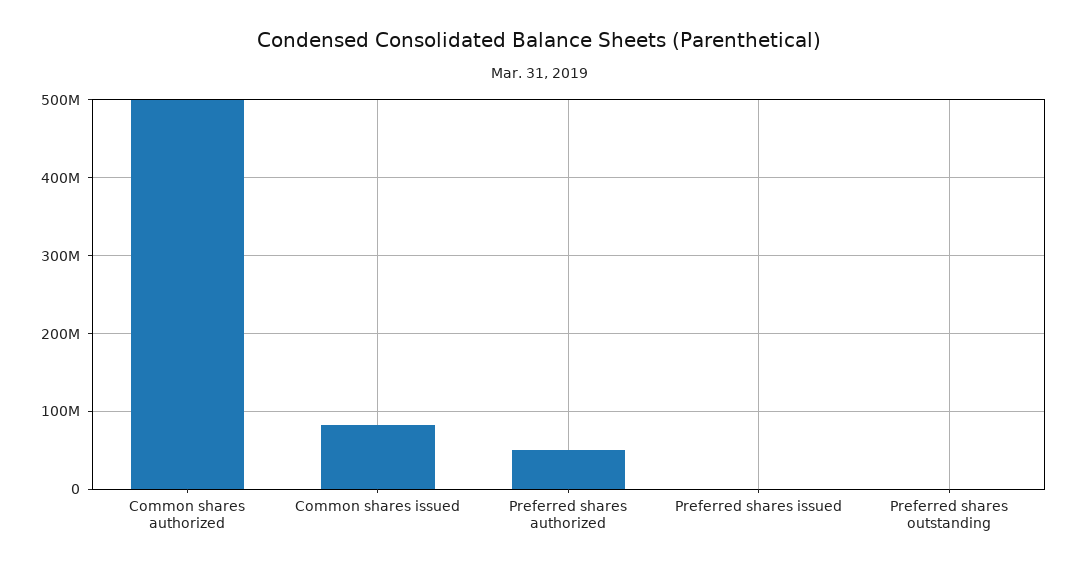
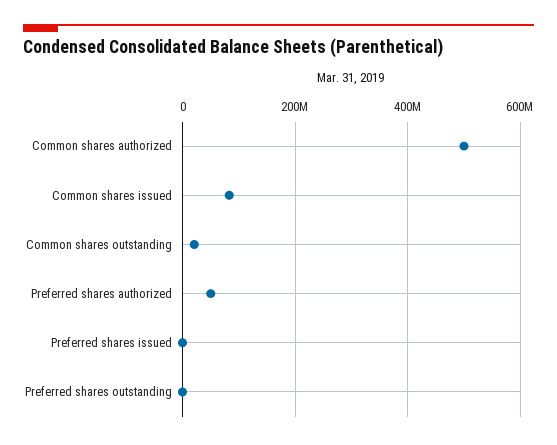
  {
    "Common shares authorized": 500000000,
    "Common shares issued": 80000000,
    "Preferred shares authorized": 50000000,
    "Preferred shares issued": 0,
-   "Preferred shares outstanding": 0
+   "Preferred shares outstanding": 0,
+   "Common shares outstanding": 20000000
  }

